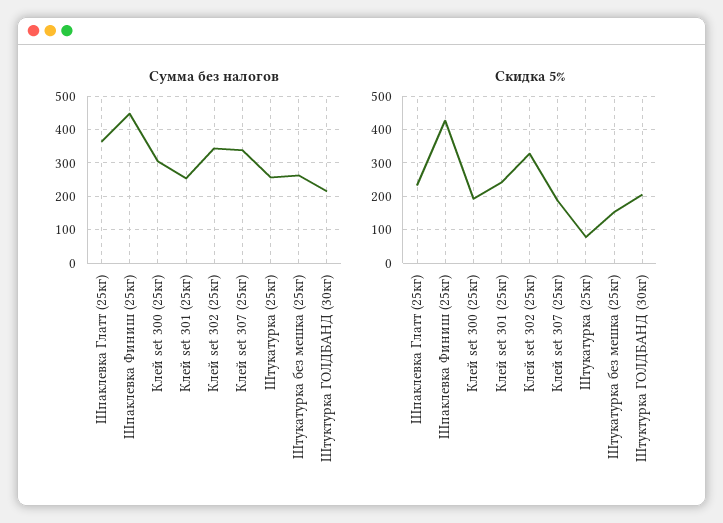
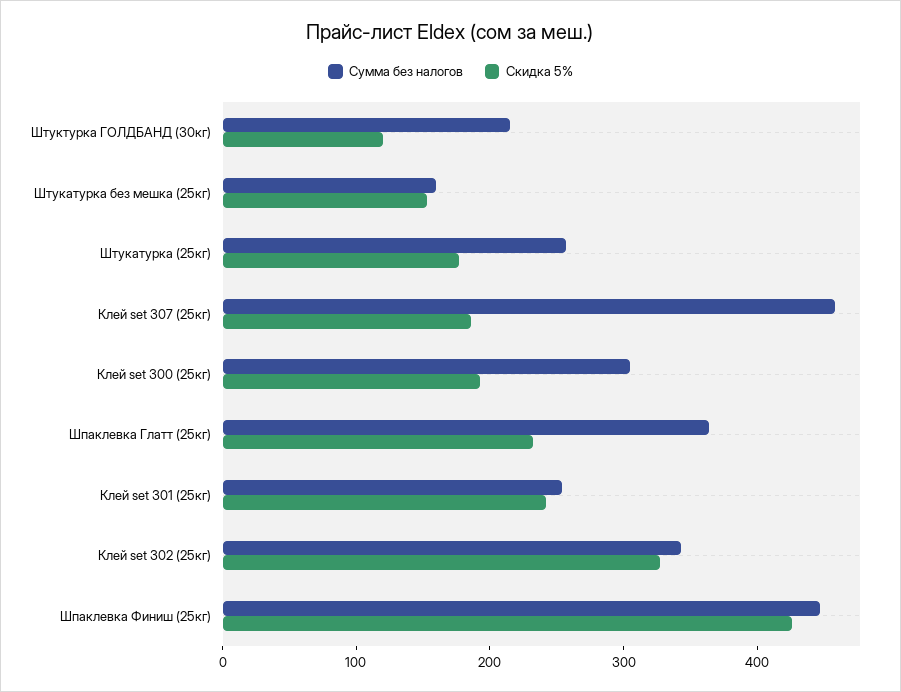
  {
    "Сумма без налогов": {
      "Шпаклевка Глатт (25кг)": 360,
      "Шпаклевка Финиш (25кг)": 440,
      "Клей set 300 (25кг)": 300,
      "Клей set 301 (25кг)": 260,
      "Клей set 302 (25кг)": 340,
-     "Клей set 307 (25кг)": 340,
+     "Клей set 307 (25кг)": 460,
      "Штукатурка (25кг)": 260,
-     "Штукатурка без мешка (25кг)": 260,
+     "Штукатурка без мешка (25кг)": 160,
      "Штуктурка ГОЛДБАНД (30кг)": 220
    },
    "Скидка 5%": {
      "Шпаклевка Глатт (25кг)": 240,
      "Шпаклевка Финиш (25кг)": 420,
      "Клей set 300 (25кг)": 200,
      "Клей set 301 (25кг)": 240,
      "Клей set 302 (25кг)": 320,
      "Клей set 307 (25кг)": 180,
-     "Штукатурка (25кг)": 80,
+     "Штукатурка (25кг)": 180,
      "Штукатурка без мешка (25кг)": 160,
-     "Штуктурка ГОЛДБАНД (30кг)": 200
+     "Штуктурка ГОЛДБАНД (30кг)": 120
    }
  }

